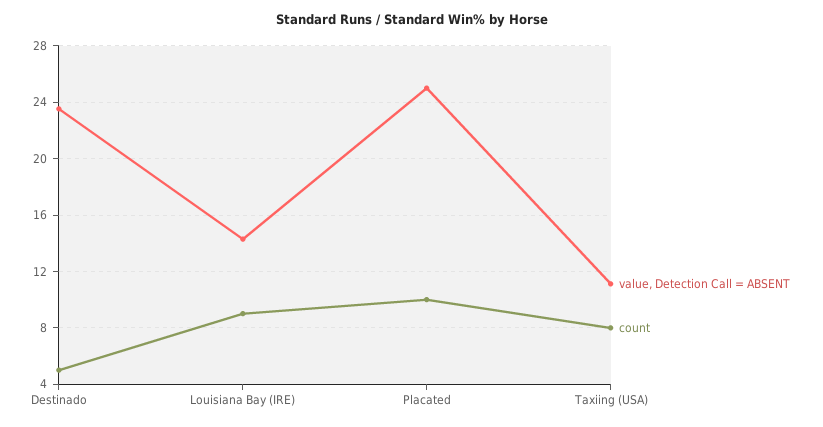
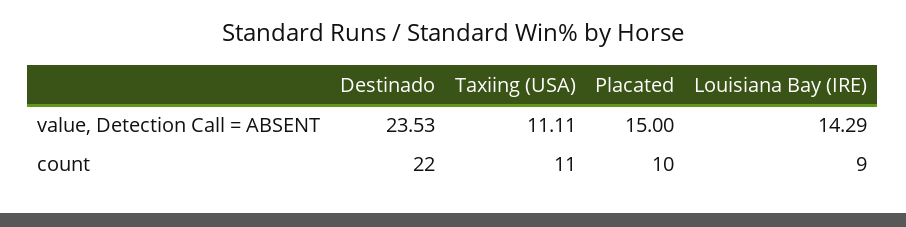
  {
    "value, Detection Call = ABSENT": {
      "Destinado": 23.53,
      "Louisiana Bay (IRE)": 14.29,
-     "Placated": 25,
+     "Placated": 15,
      "Taxiing (USA)": 11.11
    },
    "count": {
-     "Destinado": 5,
+     "Destinado": 22,
      "Louisiana Bay (IRE)": 9,
      "Placated": 10,
-     "Taxiing (USA)": 8
+     "Taxiing (USA)": 11
    }
  }

